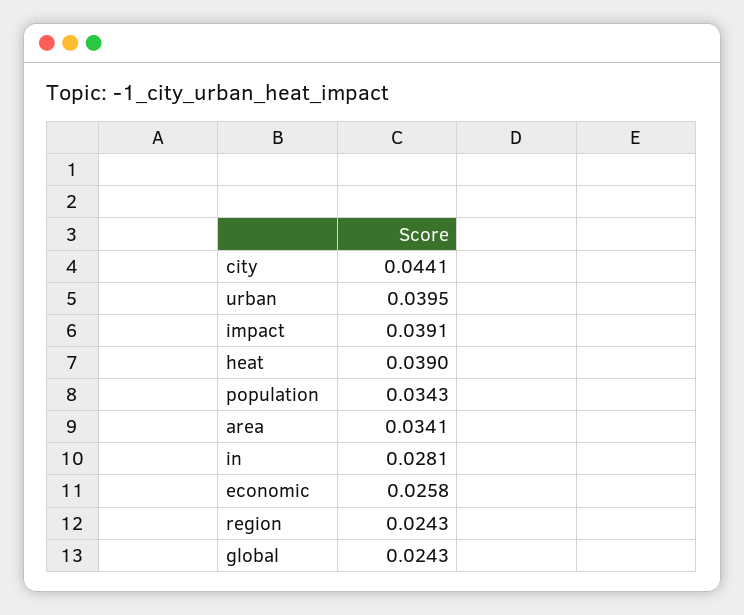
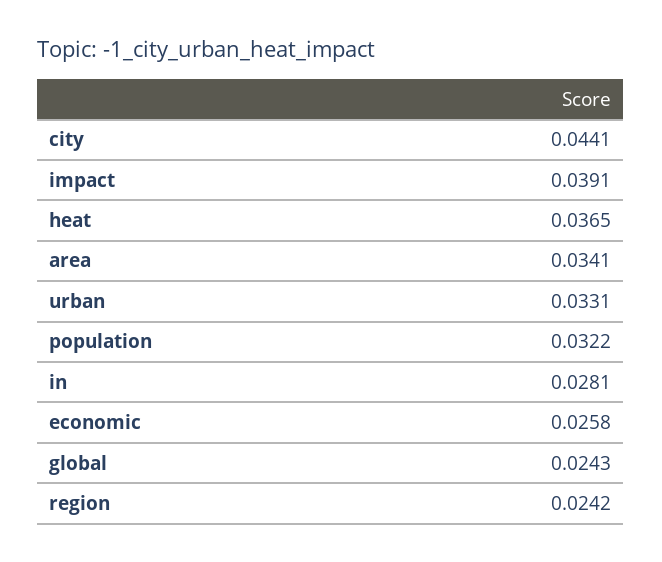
  {
    "city": 0.0441,
-   "urban": 0.0395,
+   "urban": 0.0331,
    "impact": 0.0391,
-   "heat": 0.039,
+   "heat": 0.0365,
-   "population": 0.0343,
+   "population": 0.0322,
    "area": 0.0341,
    "in": 0.0281,
    "economic": 0.0258,
-   "region": 0.0243,
+   "region": 0.0242,
    "global": 0.0243
  }

